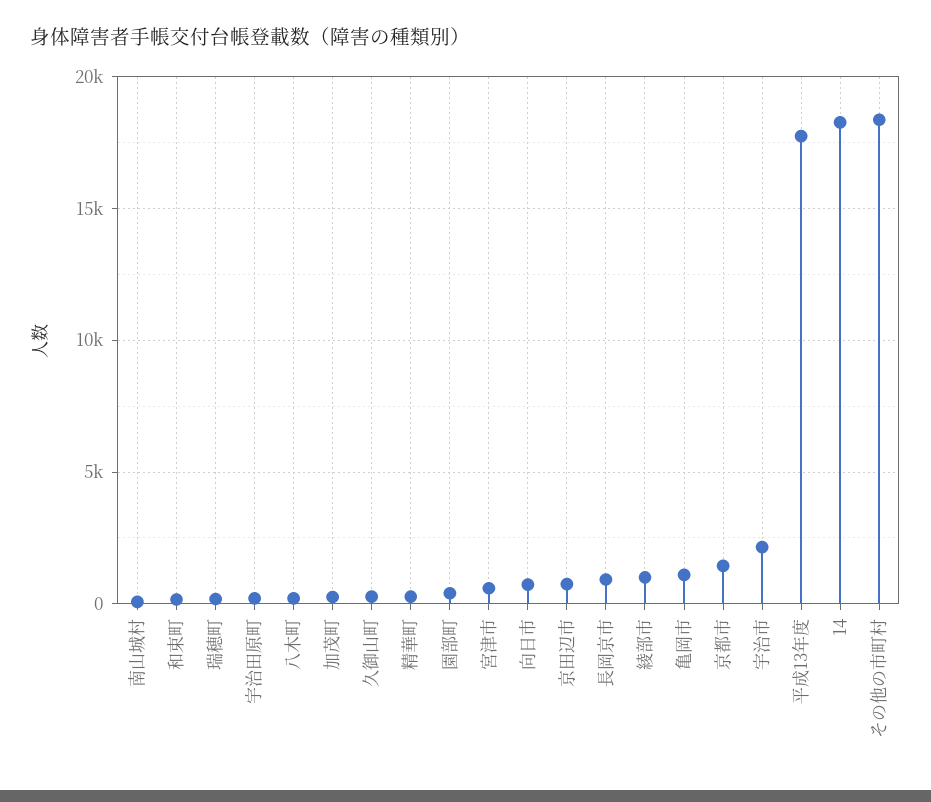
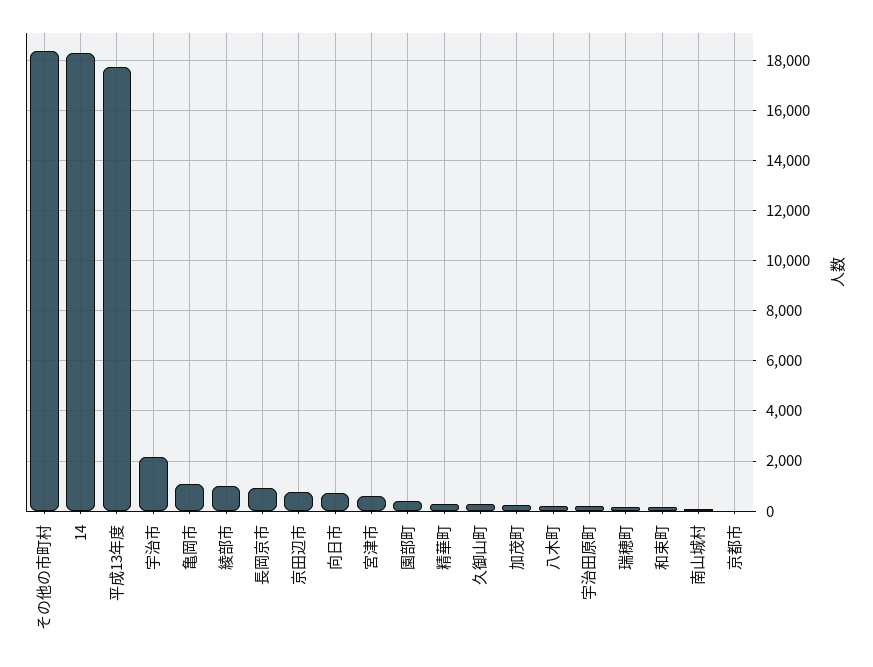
  {
    "南山城村": 0,
    "和束町": 250,
    "瑞穂町": 250,
    "宇治田原町": 250,
    "八木町": 250,
    "加茂町": 250,
    "久御山町": 250,
    "精華町": 250,
    "園部町": 500,
    "宮津市": 500,
    "向日市": 750,
    "京田辺市": 750,
    "長岡京市": 1000,
    "綾部市": 1000,
    "亀岡市": 1000,
-   "京都市": 1500,
+   "京都市": 0,
    "宇治市": 2250,
    "平成13年度": 17750,
    "14": 18250,
    "その他の市町村": 18250
  }

